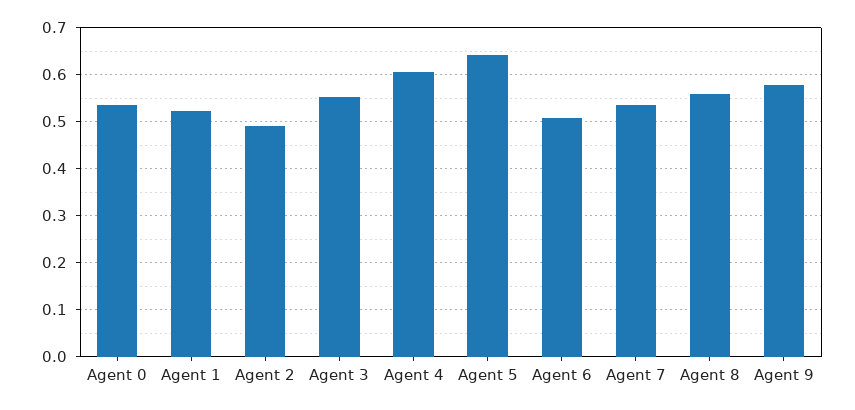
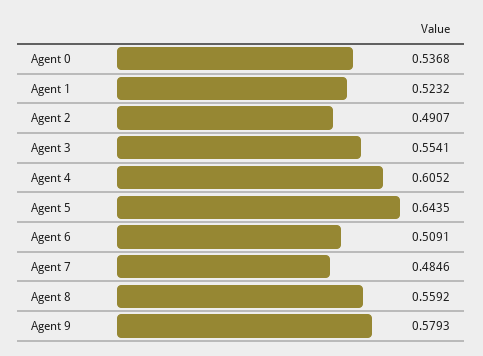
  {
    "Agent 0": 0.5368,
    "Agent 1": 0.5232,
    "Agent 2": 0.4907,
    "Agent 3": 0.5541,
    "Agent 4": 0.6052,
    "Agent 5": 0.6435,
    "Agent 6": 0.5091,
-   "Agent 7": 0.54,
+   "Agent 7": 0.4846,
    "Agent 8": 0.5592,
    "Agent 9": 0.5793
  }

